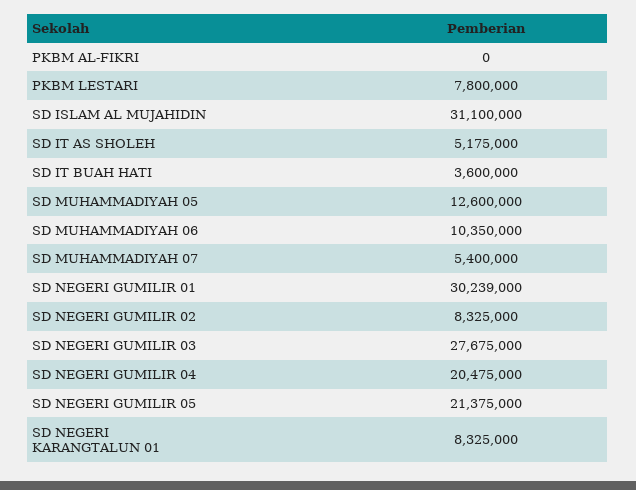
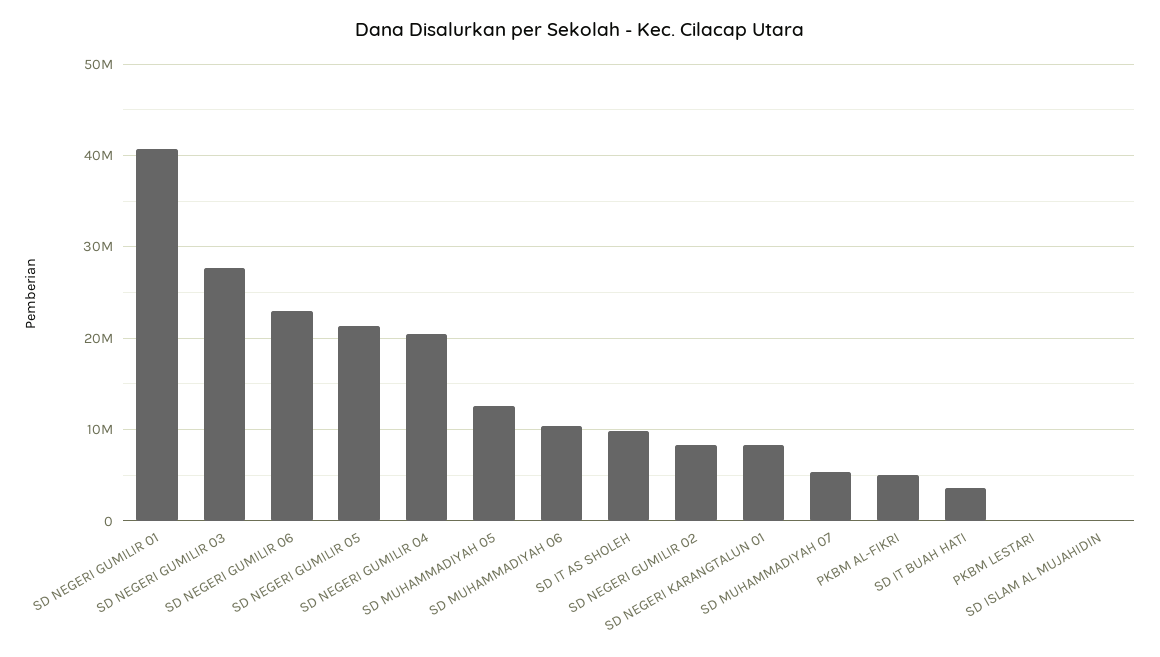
  {
-   "PKBM AL-FIKRI": 0,
+   "PKBM AL-FIKRI": 5000000,
-   "PKBM LESTARI": 7800000,
+   "PKBM LESTARI": 0,
-   "SD ISLAM AL MUJAHIDIN": 31100000,
+   "SD ISLAM AL MUJAHIDIN": 0,
-   "SD IT AS SHOLEH": 5175000,
+   "SD IT AS SHOLEH": 10000000,
    "SD IT BUAH HATI": 3600000,
    "SD MUHAMMADIYAH 05": 12600000,
    "SD MUHAMMADIYAH 06": 10350000,
    "SD MUHAMMADIYAH 07": 5400000,
-   "SD NEGERI GUMILIR 01": 30239000,
+   "SD NEGERI GUMILIR 01": 41000000,
    "SD NEGERI GUMILIR 02": 8325000,
    "SD NEGERI GUMILIR 03": 27675000,
    "SD NEGERI GUMILIR 04": 20475000,
    "SD NEGERI GUMILIR 05": 21375000,
-   "SD NEGERI KARANGTALUN 01": 8325000
+   "SD NEGERI KARANGTALUN 01": 8325000,
+   "SD NEGERI GUMILIR 06": 23000000
  }

